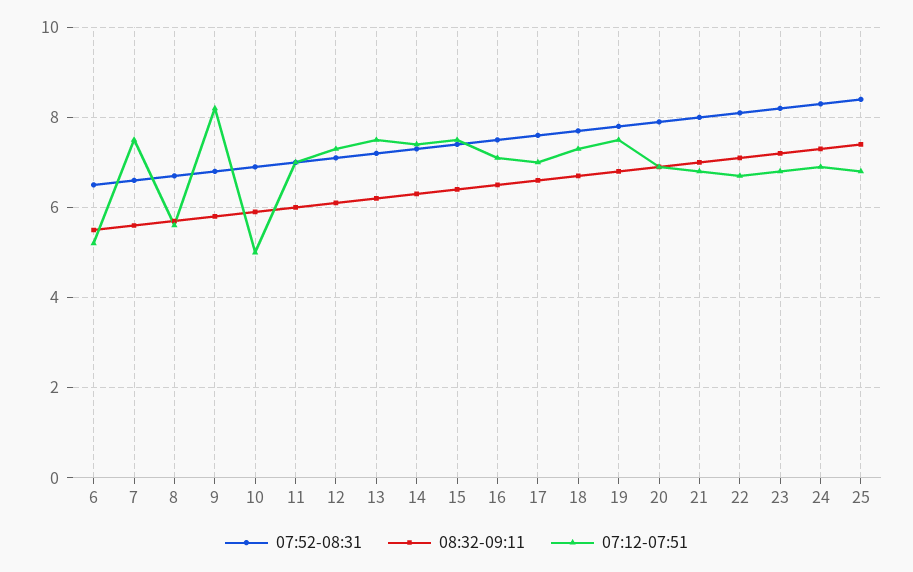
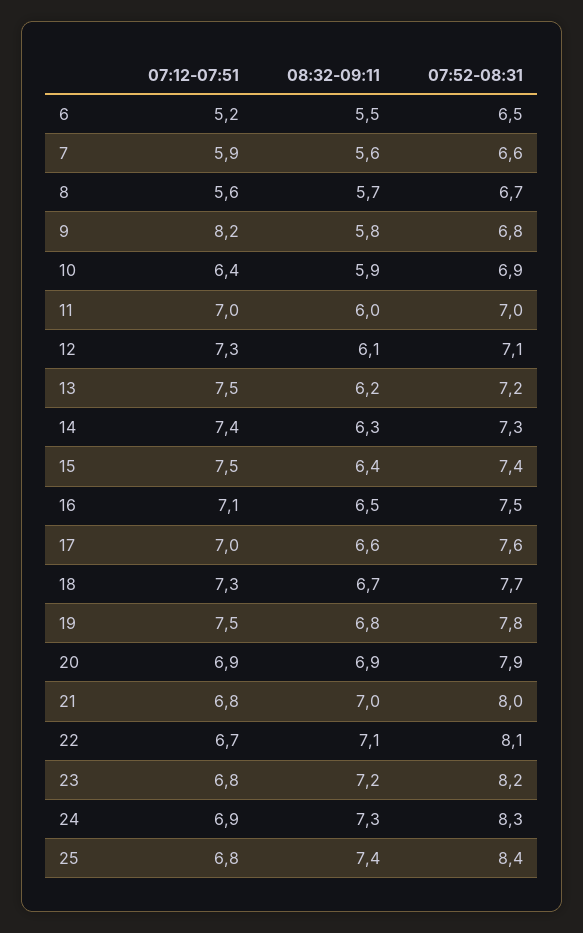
  {
    "07:52-08:31": {
      "6": 6.5,
      "7": 6.6,
      "8": 6.7,
      "9": 6.8,
      "10": 6.9,
      "11": 7,
      "12": 7.1,
      "13": 7.2,
      "14": 7.3,
      "15": 7.4,
      "16": 7.5,
      "17": 7.6,
      "18": 7.7,
      "19": 7.8,
      "20": 7.9,
      "21": 8,
      "22": 8.1,
      "23": 8.2,
      "24": 8.3,
      "25": 8.4
    },
    "08:32-09:11": {
      "6": 5.5,
      "7": 5.6,
      "8": 5.7,
      "9": 5.8,
      "10": 5.9,
      "11": 6,
      "12": 6.1,
      "13": 6.2,
      "14": 6.3,
      "15": 6.4,
      "16": 6.5,
      "17": 6.6,
      "18": 6.7,
      "19": 6.8,
      "20": 6.9,
      "21": 7,
      "22": 7.1,
      "23": 7.2,
      "24": 7.3,
      "25": 7.4
    },
    "07:12-07:51": {
      "6": 5.2,
-     "7": 7.5,
+     "7": 5.9,
      "8": 5.6,
      "9": 8.2,
-     "10": 5,
+     "10": 6.4,
      "11": 7,
      "12": 7.3,
      "13": 7.5,
      "14": 7.4,
      "15": 7.5,
      "16": 7.1,
      "17": 7,
      "18": 7.3,
      "19": 7.5,
      "20": 6.9,
      "21": 6.8,
      "22": 6.7,
      "23": 6.8,
      "24": 6.9,
      "25": 6.8
    }
  }

